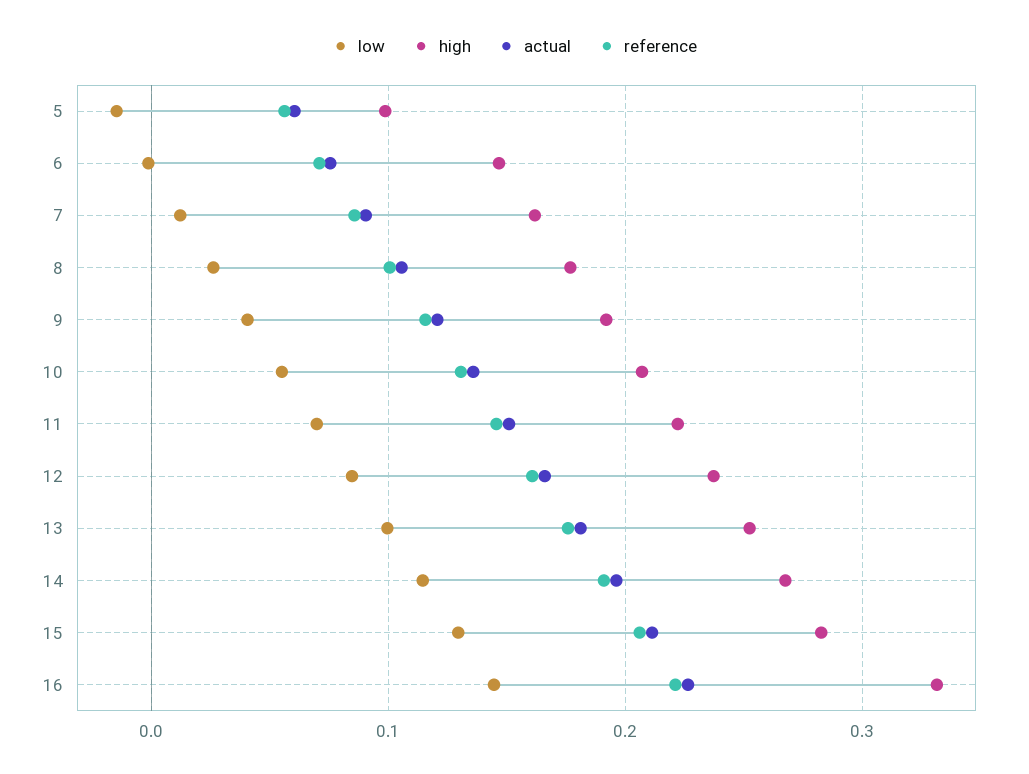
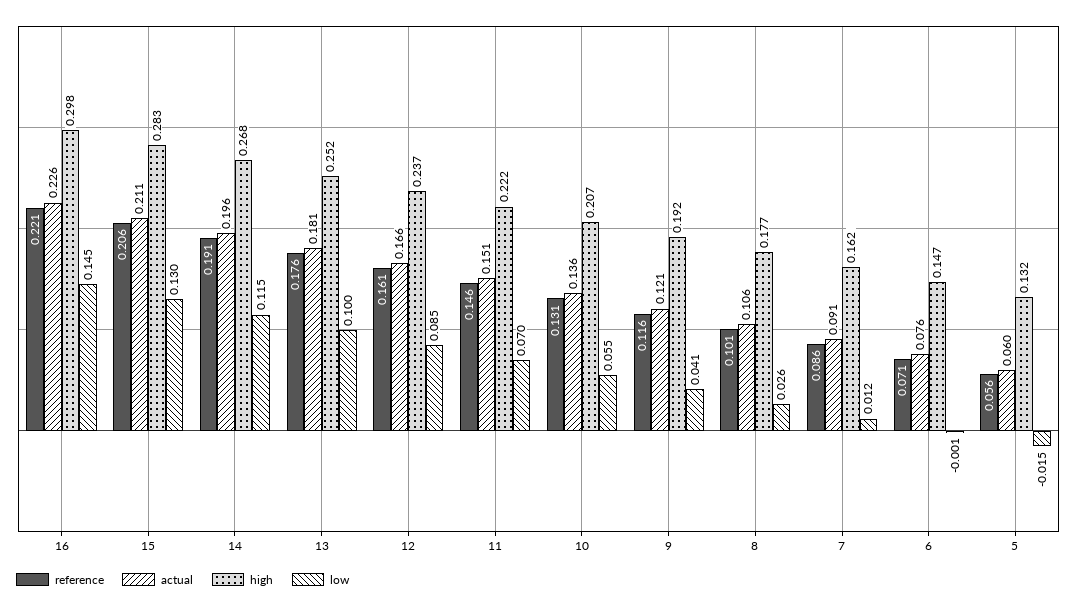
  {
    "low": {
      "5": -0.015,
      "6": -0.001,
      "7": 0.012,
      "8": 0.026,
      "9": 0.041,
      "10": 0.055,
      "11": 0.07,
      "12": 0.085,
      "13": 0.1,
      "14": 0.115,
      "15": 0.13,
      "16": 0.145
    },
    "high": {
-     "5": 0.1,
+     "5": 0.132,
      "6": 0.147,
      "7": 0.162,
      "8": 0.177,
      "9": 0.192,
      "10": 0.207,
      "11": 0.222,
      "12": 0.237,
      "13": 0.252,
      "14": 0.268,
      "15": 0.283,
-     "16": 0.33
+     "16": 0.298
    },
    "actual": {
      "5": 0.06,
      "6": 0.076,
      "7": 0.091,
      "8": 0.106,
      "9": 0.121,
      "10": 0.136,
      "11": 0.151,
      "12": 0.166,
      "13": 0.181,
      "14": 0.196,
      "15": 0.211,
      "16": 0.226
    },
    "reference": {
      "5": 0.056,
      "6": 0.071,
      "7": 0.086,
      "8": 0.101,
      "9": 0.116,
      "10": 0.131,
      "11": 0.146,
      "12": 0.161,
      "13": 0.176,
      "14": 0.191,
      "15": 0.206,
      "16": 0.221
    }
  }

